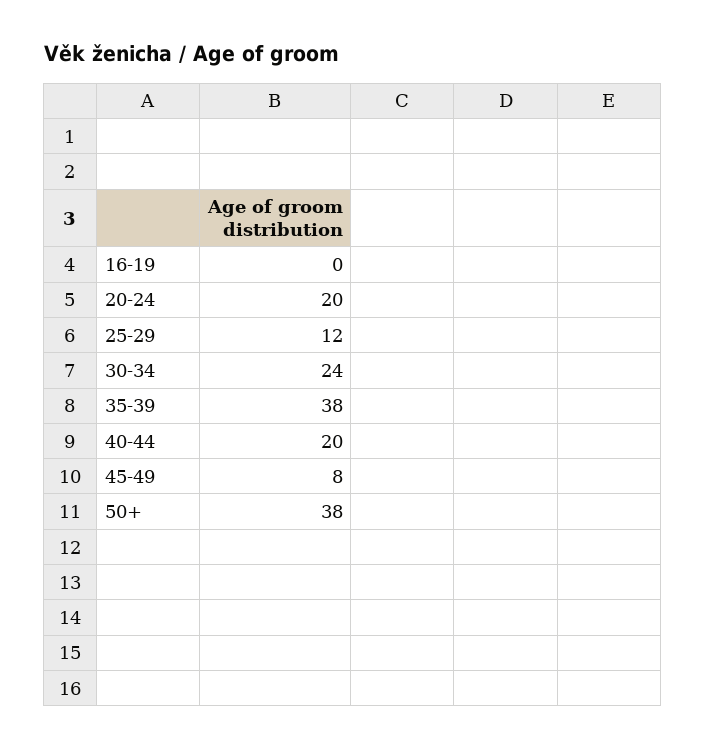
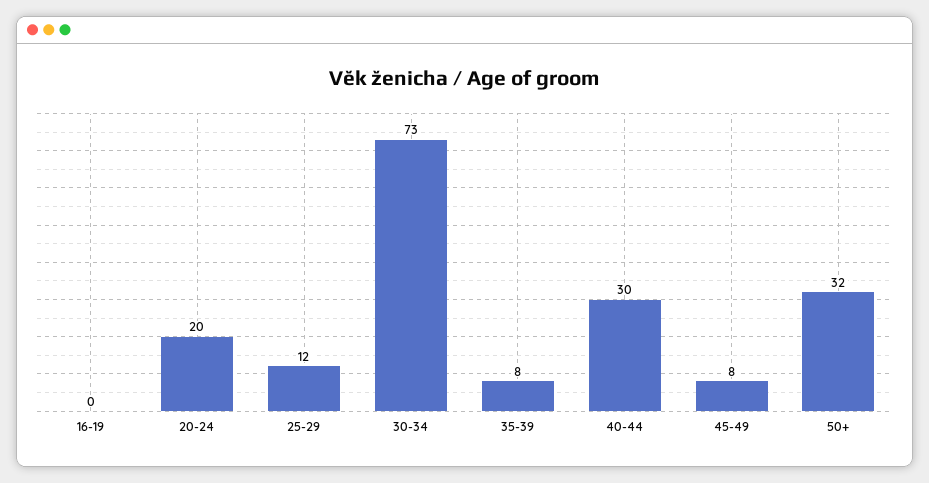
  {
    "16-19": 0,
    "20-24": 20,
    "25-29": 12,
-   "30-34": 24,
+   "30-34": 73,
-   "35-39": 38,
+   "35-39": 8,
-   "40-44": 20,
+   "40-44": 30,
    "45-49": 8,
-   "50+": 38
+   "50+": 32
  }

